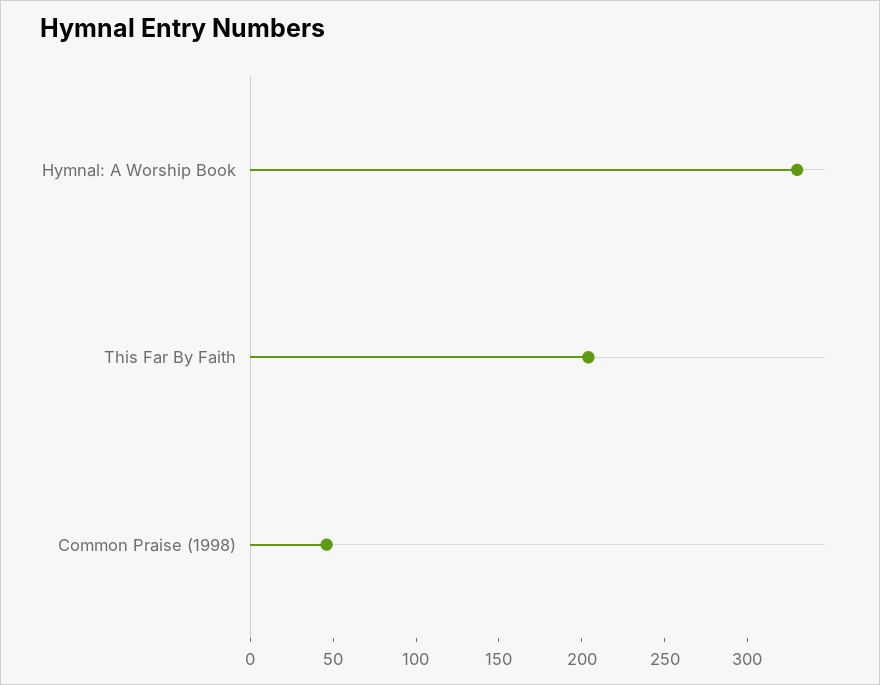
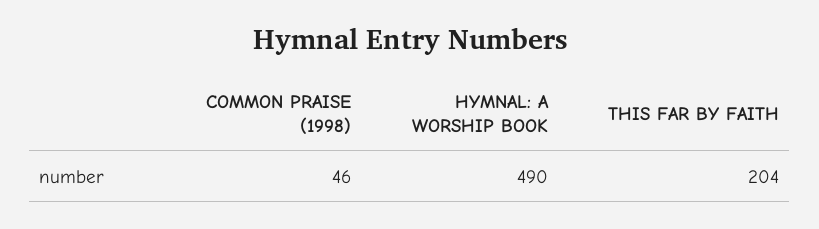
  {
-   "Hymnal: A Worship Book": 330,
+   "Hymnal: A Worship Book": 490,
    "This Far By Faith": 204,
    "Common Praise (1998)": 46
  }

